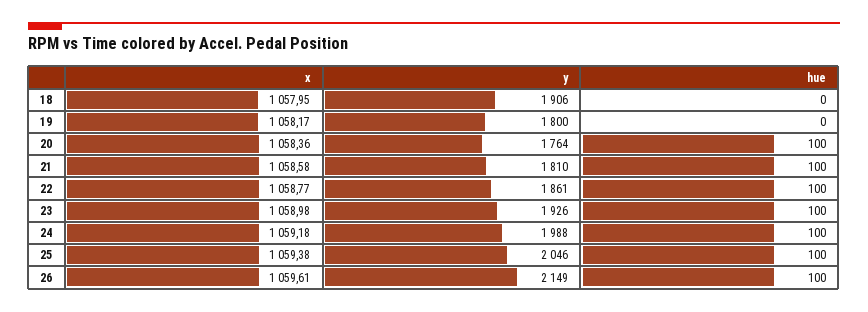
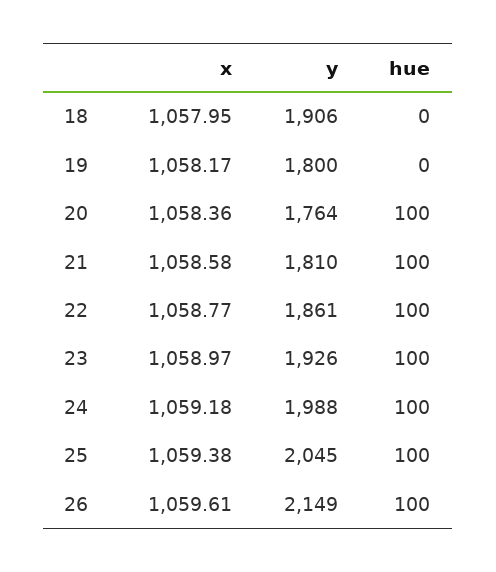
  {
    "x": {
      "18": 1057.95,
      "19": 1058.17,
      "20": 1058.36,
      "21": 1058.58,
      "22": 1058.77,
-     "23": 1058.98,
+     "23": 1058.97,
      "24": 1059.18,
      "25": 1059.38,
      "26": 1059.61
    },
    "y": {
      "18": 1906,
      "19": 1800,
      "20": 1764,
      "21": 1810,
      "22": 1861,
      "23": 1926,
      "24": 1988,
-     "25": 2046,
+     "25": 2045,
      "26": 2149
    },
    "hue": {
      "18": 0,
      "19": 0,
      "20": 100,
      "21": 100,
      "22": 100,
      "23": 100,
      "24": 100,
      "25": 100,
      "26": 100
    }
  }

